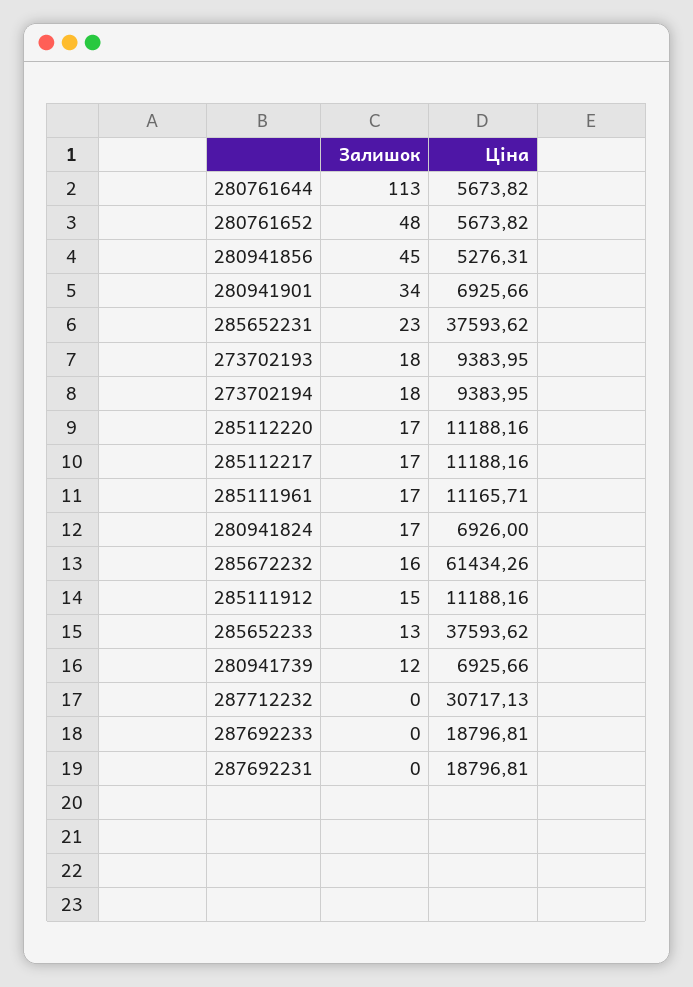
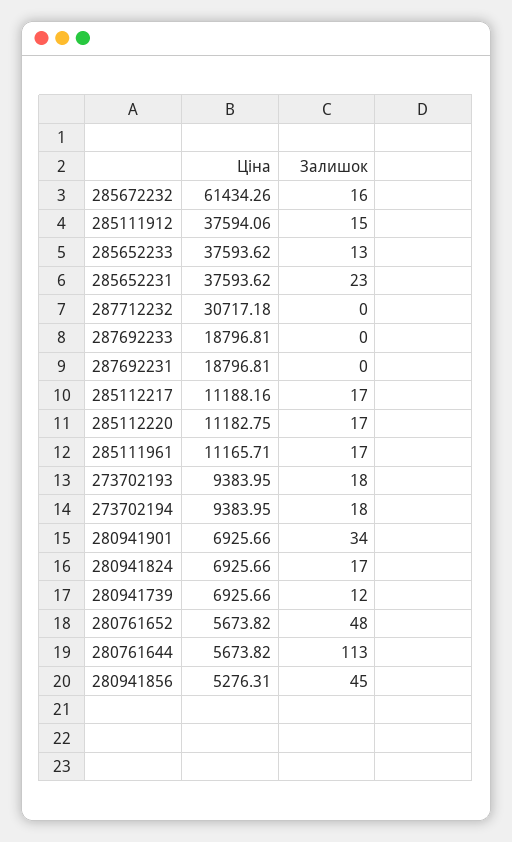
  {
    "Залишок": {
      "280761644": 113,
      "280761652": 48,
      "280941856": 45,
      "280941901": 34,
      "285652231": 23,
      "273702193": 18,
      "273702194": 18,
      "285112220": 17,
      "285112217": 17,
      "285111961": 17,
      "280941824": 17,
      "285672232": 16,
      "285111912": 15,
      "285652233": 13,
      "280941739": 12,
      "287712232": 0,
      "287692233": 0,
      "287692231": 0
    },
    "Ціна": {
      "280761644": 5673.82,
      "280761652": 5673.82,
      "280941856": 5276.31,
      "280941901": 6925.66,
      "285652231": 37593.62,
      "273702193": 9383.95,
      "273702194": 9383.95,
-     "285112220": 11188.16,
+     "285112220": 11182.75,
      "285112217": 11188.16,
      "285111961": 11165.71,
-     "280941824": 6926,
+     "280941824": 6925.66,
      "285672232": 61434.26,
-     "285111912": 11188.16,
+     "285111912": 37594.06,
      "285652233": 37593.62,
      "280941739": 6925.66,
-     "287712232": 30717.13,
+     "287712232": 30717.18,
      "287692233": 18796.81,
      "287692231": 18796.81
    }
  }

